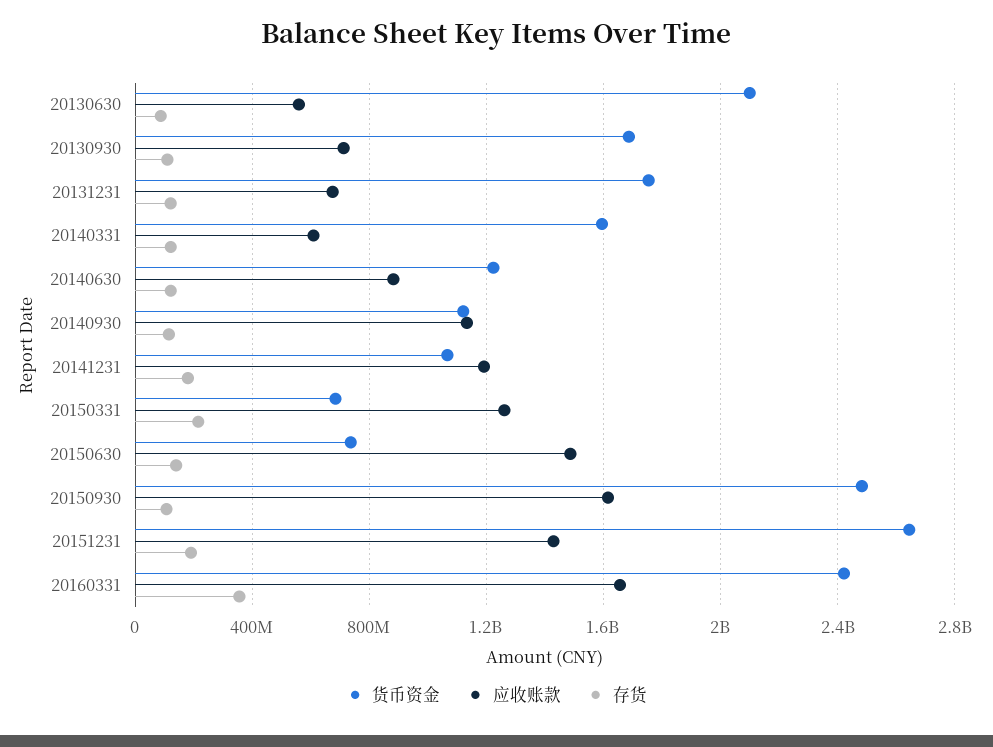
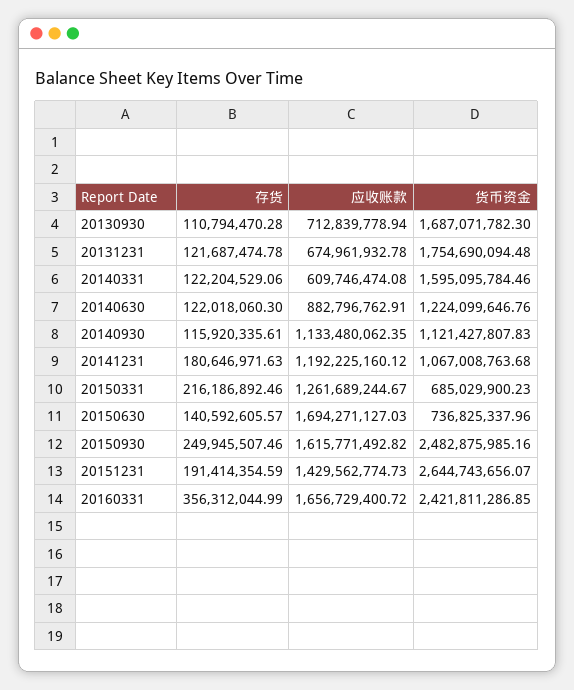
  {
    "货币资金": {
-     "20130630": 2100000000,
      "20130930": 1687071782.3,
      "20131231": 1754690094.48,
      "20140331": 1595095784.46,
      "20140630": 1224099646.76,
      "20140930": 1121427807.83,
      "20141231": 1067008763.68,
      "20150331": 685029900.23,
      "20150630": 736825337.96,
      "20150930": 2482875985.16,
      "20151231": 2644743656.07,
      "20160331": 2421811286.85
    },
    "应收账款": {
-     "20130630": 550000000,
      "20130930": 712839778.94,
      "20131231": 674961932.78,
      "20140331": 609746474.08,
      "20140630": 882796762.91,
      "20140930": 1133480062.35,
      "20141231": 1192225160.12,
      "20150331": 1261689244.67,
-     "20150630": 1500000000,
+     "20150630": 1694271127.03,
      "20150930": 1615771492.82,
      "20151231": 1429562774.73,
      "20160331": 1656729400.72
    },
    "存货": {
-     "20130630": 100000000,
      "20130930": 110794470.28,
      "20131231": 121687474.78,
      "20140331": 122204529.06,
      "20140630": 122018060.3,
      "20140930": 115920335.61,
      "20141231": 180646971.63,
      "20150331": 216186892.46,
      "20150630": 140592605.57,
-     "20150930": 100000000,
+     "20150930": 249945507.46,
      "20151231": 191414354.59,
      "20160331": 356312044.99
    }
  }

